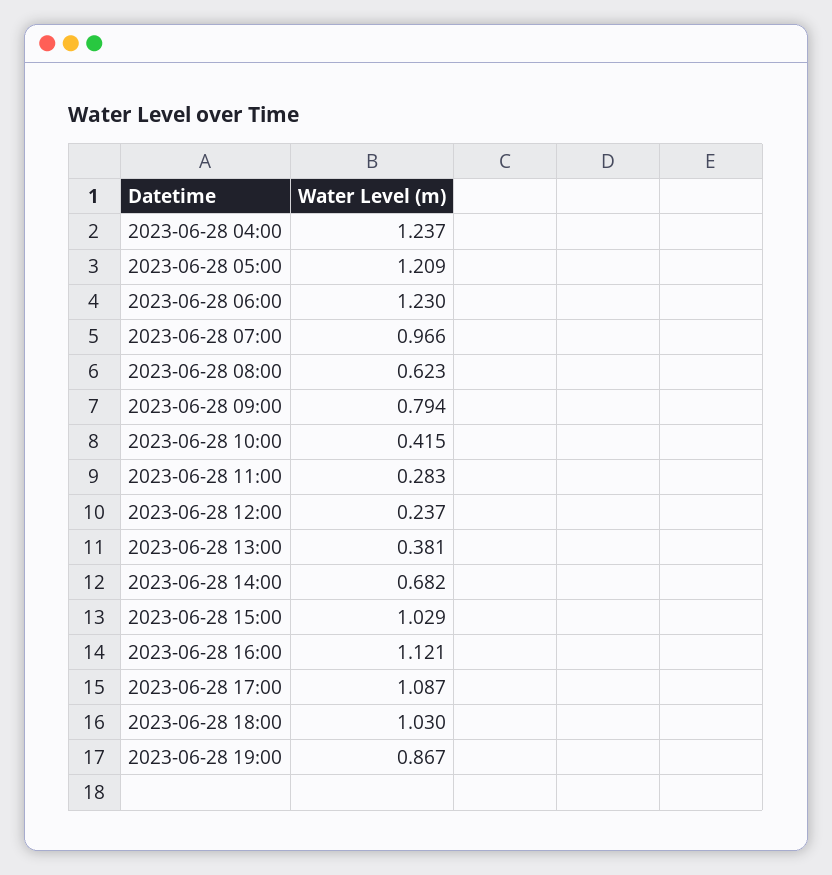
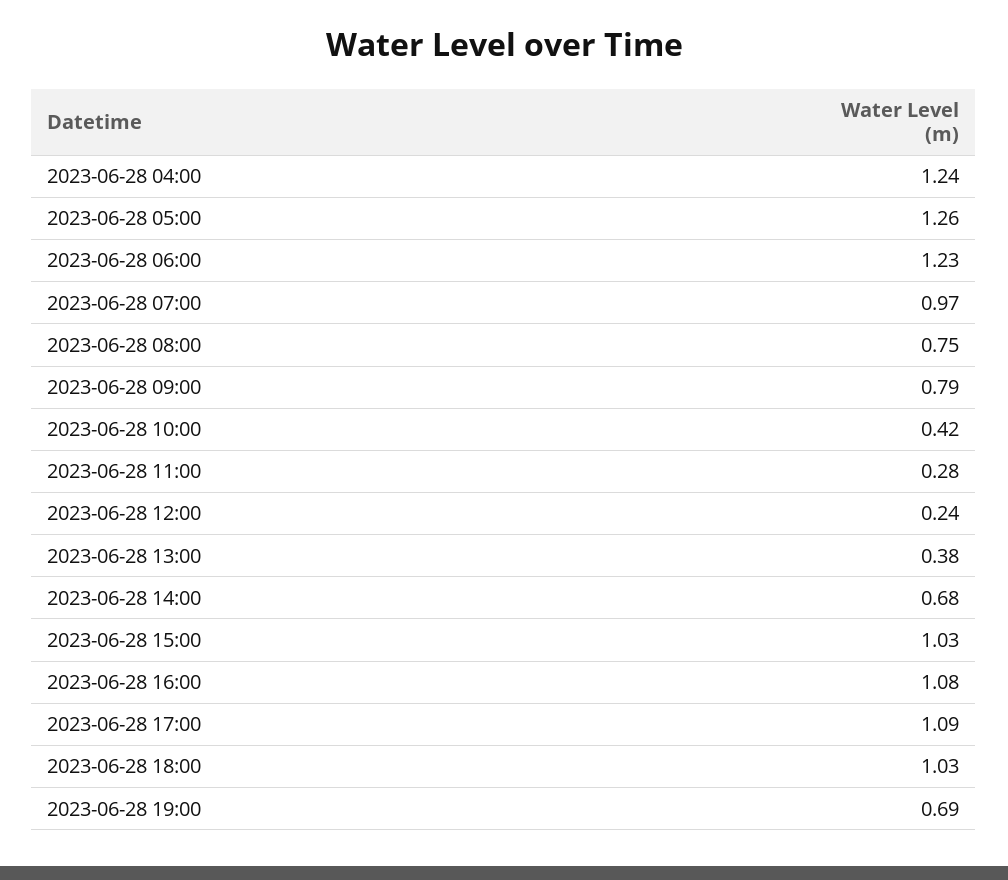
  {
    "2023-06-28 04:00": 1.237,
-   "2023-06-28 05:00": 1.209,
+   "2023-06-28 05:00": 1.26,
    "2023-06-28 06:00": 1.23,
    "2023-06-28 07:00": 0.966,
-   "2023-06-28 08:00": 0.623,
+   "2023-06-28 08:00": 0.75,
    "2023-06-28 09:00": 0.794,
    "2023-06-28 10:00": 0.415,
    "2023-06-28 11:00": 0.283,
    "2023-06-28 12:00": 0.237,
    "2023-06-28 13:00": 0.381,
    "2023-06-28 14:00": 0.682,
    "2023-06-28 15:00": 1.029,
-   "2023-06-28 16:00": 1.121,
+   "2023-06-28 16:00": 1.08,
    "2023-06-28 17:00": 1.087,
    "2023-06-28 18:00": 1.03,
-   "2023-06-28 19:00": 0.867
+   "2023-06-28 19:00": 0.69
  }

